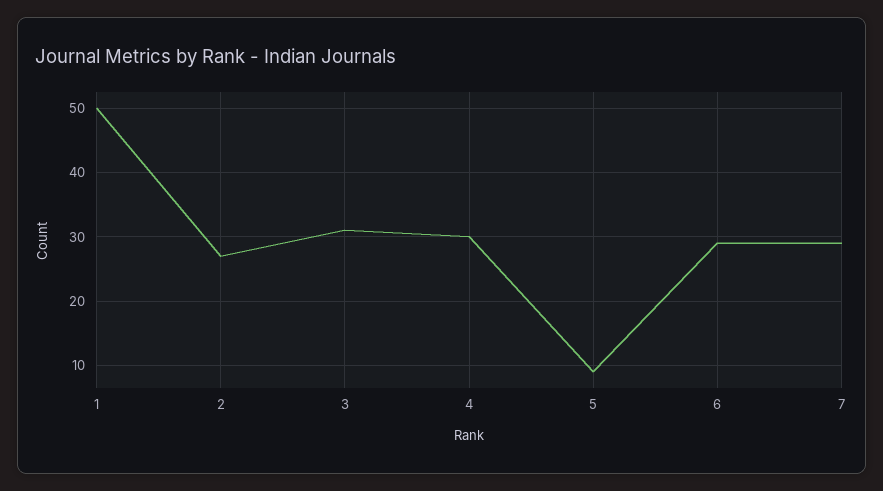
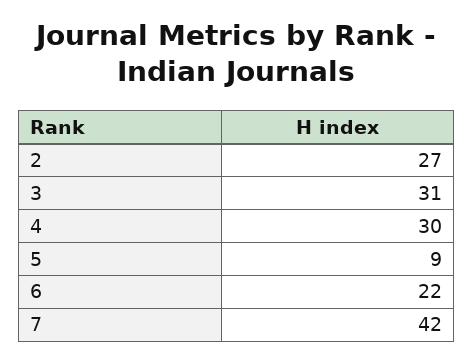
  {
-   "1": 50,
    "2": 27,
    "3": 31,
    "4": 30,
    "5": 9,
-   "6": 29,
+   "6": 22,
-   "7": 29
+   "7": 42
  }

